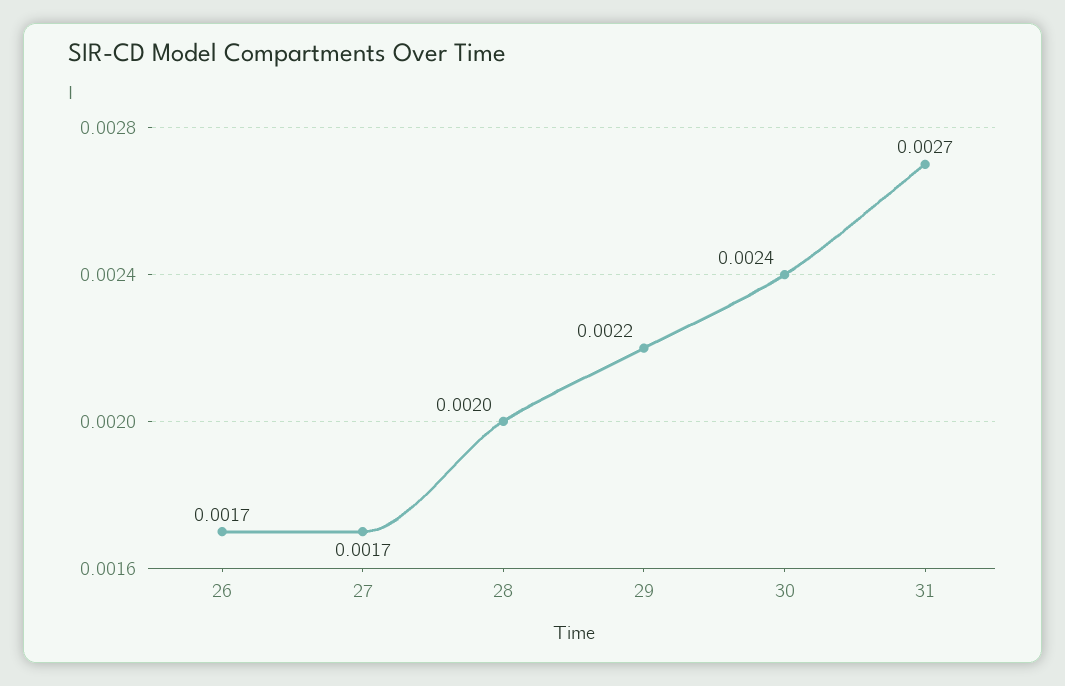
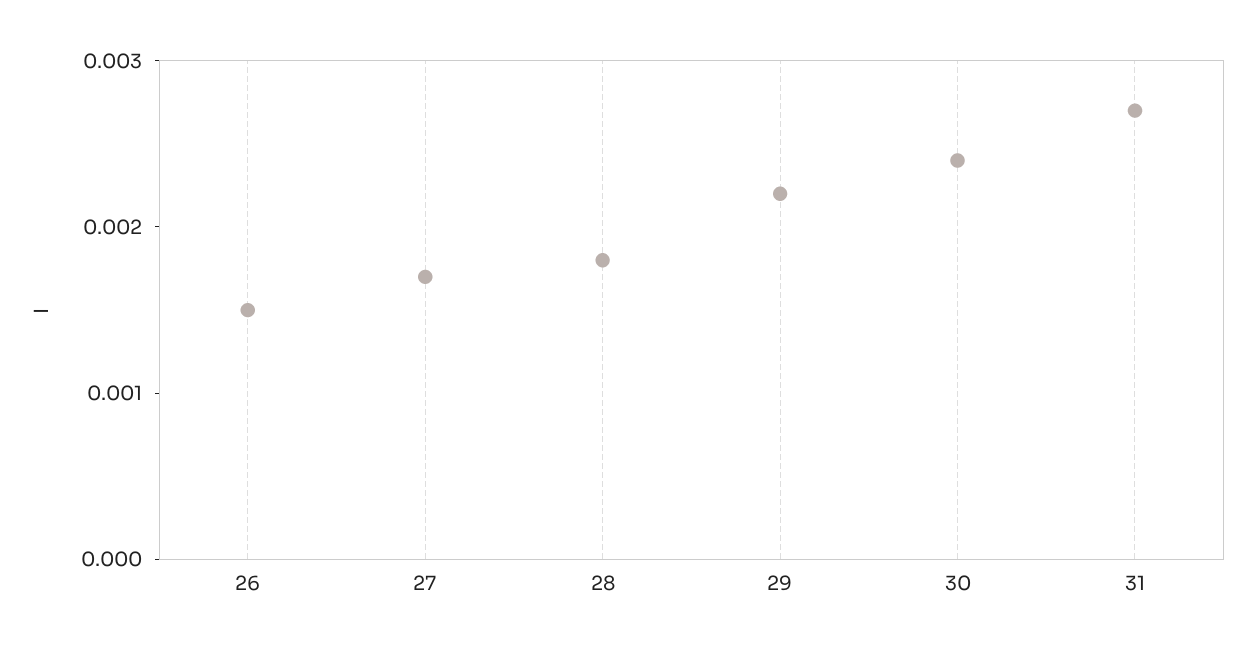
  {
-   "26": 0.0017,
+   "26": 0.0015,
    "27": 0.0017,
-   "28": 0.002,
+   "28": 0.0018,
    "29": 0.0022,
    "30": 0.0024,
    "31": 0.0027
  }

